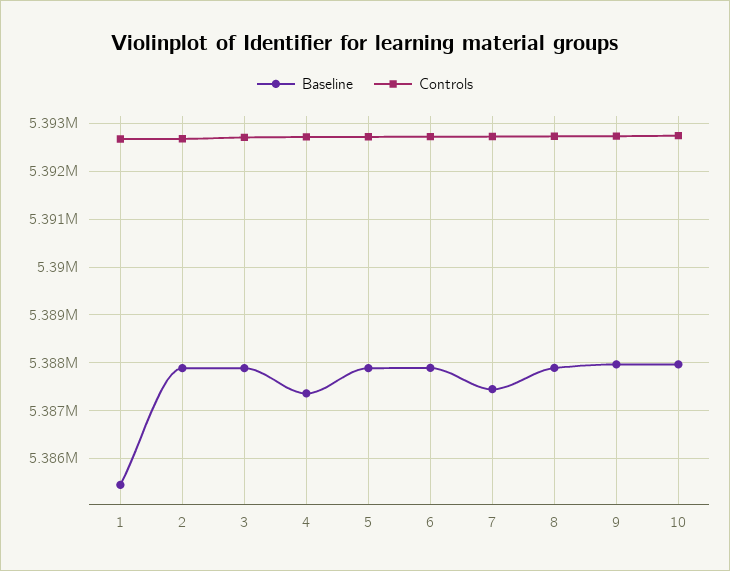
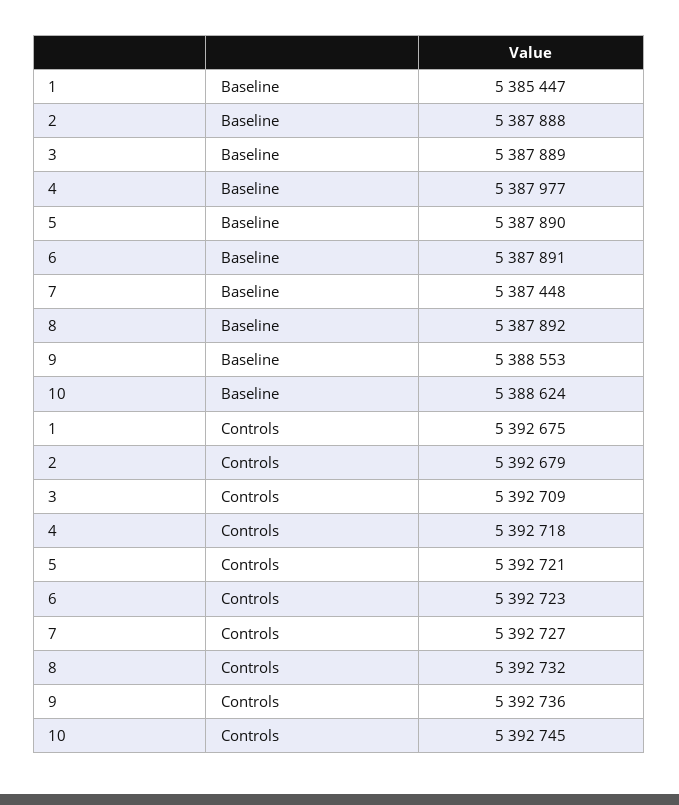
  {
    "Baseline": {
      "1": 5385447,
      "2": 5387888,
      "3": 5387889,
-     "4": 5387400,
+     "4": 5387977,
      "5": 5387890,
      "6": 5387891,
      "7": 5387448,
      "8": 5387892,
-     "9": 5388000,
+     "9": 5388553,
-     "10": 5388000
+     "10": 5388624
    },
    "Controls": {
      "1": 5392675,
      "2": 5392679,
      "3": 5392709,
      "4": 5392718,
      "5": 5392721,
      "6": 5392723,
      "7": 5392727,
      "8": 5392732,
      "9": 5392736,
      "10": 5392745
    }
  }

